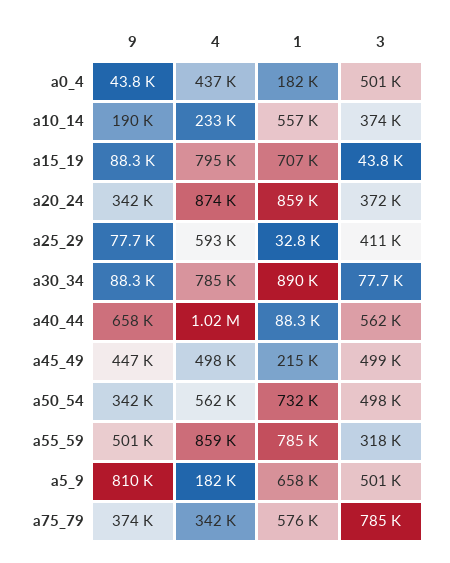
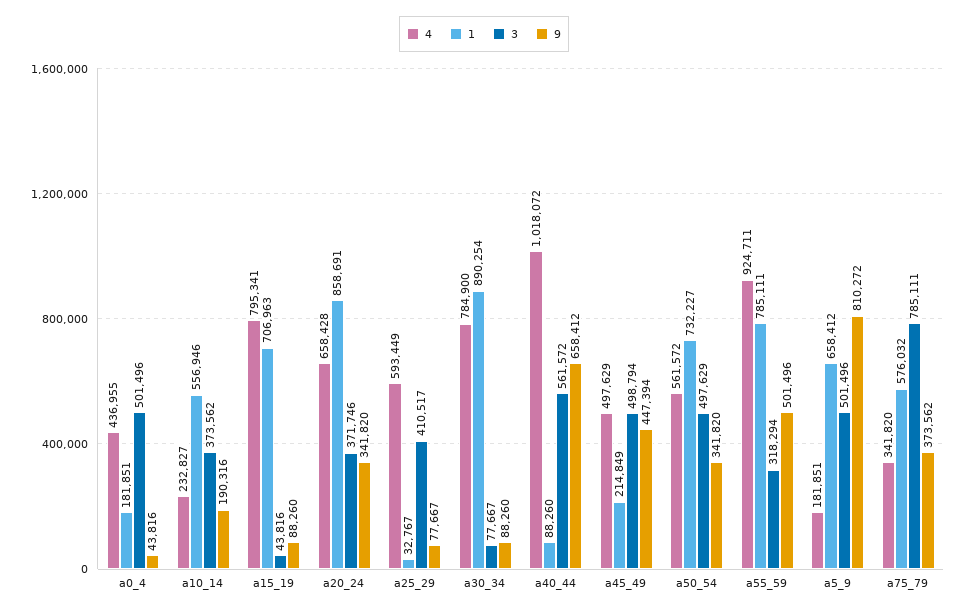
  {
    "9": {
      "a0_4": 43816,
      "a10_14": 190316,
      "a15_19": 88260,
      "a20_24": 341820,
      "a25_29": 77667,
      "a30_34": 88260,
      "a40_44": 658412,
      "a45_49": 447394,
      "a50_54": 341820,
      "a55_59": 501496,
      "a5_9": 810272,
      "a75_79": 373562
    },
    "4": {
      "a0_4": 436955,
      "a10_14": 232827,
      "a15_19": 795341,
-     "a20_24": 874000,
+     "a20_24": 658428,
      "a25_29": 593449,
      "a30_34": 784900,
      "a40_44": 1018072,
      "a45_49": 497629,
      "a50_54": 561572,
-     "a55_59": 859000,
+     "a55_59": 924711,
      "a5_9": 181851,
      "a75_79": 341820
    },
    "1": {
      "a0_4": 181851,
      "a10_14": 556946,
      "a15_19": 706963,
      "a20_24": 858691,
      "a25_29": 32767,
      "a30_34": 890254,
      "a40_44": 88260,
      "a45_49": 214849,
      "a50_54": 732227,
      "a55_59": 785111,
      "a5_9": 658412,
      "a75_79": 576032
    },
    "3": {
      "a0_4": 501496,
      "a10_14": 373562,
      "a15_19": 43816,
      "a20_24": 371746,
      "a25_29": 410517,
      "a30_34": 77667,
      "a40_44": 561572,
      "a45_49": 498794,
      "a50_54": 497629,
      "a55_59": 318294,
      "a5_9": 501496,
      "a75_79": 785111
    }
  }

